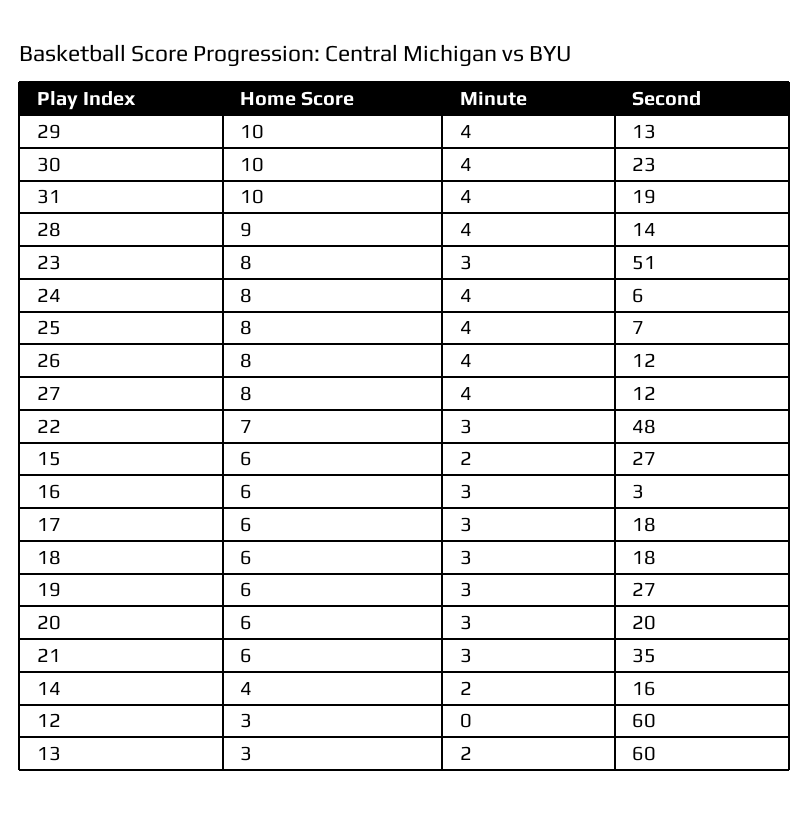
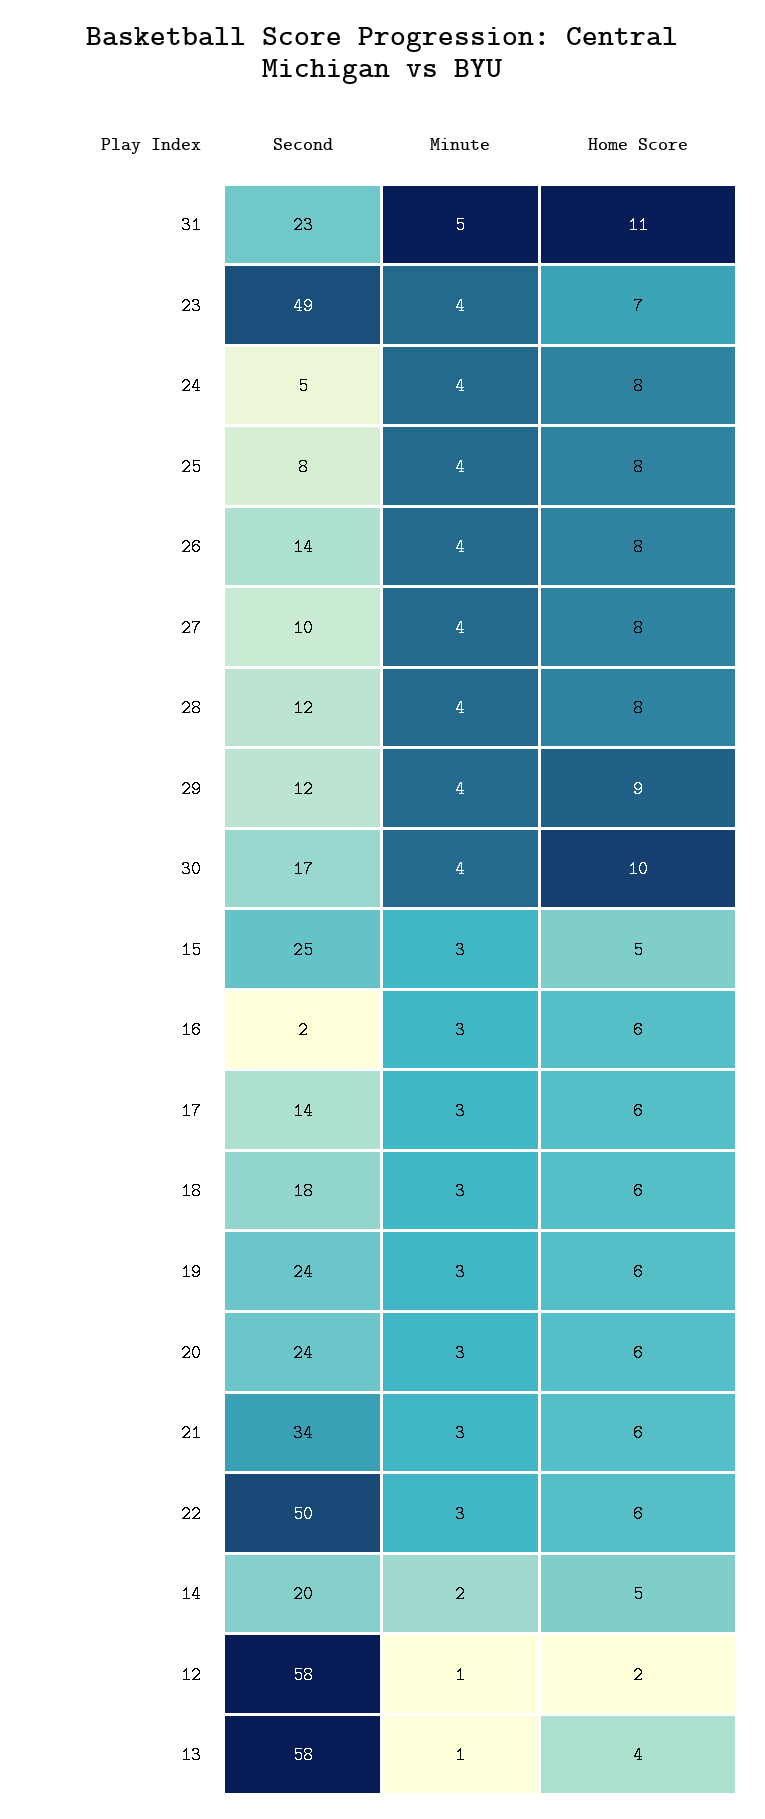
  {
    "Home Score": {
-     "29": 10,
+     "29": 9,
      "30": 10,
-     "31": 10,
+     "31": 11,
-     "28": 9,
+     "28": 8,
-     "23": 8,
+     "23": 7,
      "24": 8,
      "25": 8,
      "26": 8,
      "27": 8,
-     "22": 7,
+     "22": 6,
-     "15": 6,
+     "15": 5,
      "16": 6,
      "17": 6,
      "18": 6,
      "19": 6,
      "20": 6,
      "21": 6,
-     "14": 4,
+     "14": 5,
-     "12": 3,
+     "12": 2,
-     "13": 3
+     "13": 4
    },
    "Minute": {
      "29": 4,
      "30": 4,
-     "31": 4,
+     "31": 5,
      "28": 4,
-     "23": 3,
+     "23": 4,
      "24": 4,
      "25": 4,
      "26": 4,
      "27": 4,
      "22": 3,
-     "15": 2,
+     "15": 3,
      "16": 3,
      "17": 3,
      "18": 3,
      "19": 3,
      "20": 3,
      "21": 3,
      "14": 2,
-     "12": 0,
+     "12": 1,
-     "13": 2
+     "13": 1
    },
    "Second": {
-     "29": 13,
+     "29": 12,
-     "30": 23,
+     "30": 17,
-     "31": 19,
+     "31": 23,
-     "28": 14,
+     "28": 12,
-     "23": 51,
+     "23": 49,
-     "24": 6,
+     "24": 5,
-     "25": 7,
+     "25": 8,
-     "26": 12,
+     "26": 14,
-     "27": 12,
+     "27": 10,
-     "22": 48,
+     "22": 50,
-     "15": 27,
+     "15": 25,
-     "16": 3,
+     "16": 2,
-     "17": 18,
+     "17": 14,
      "18": 18,
-     "19": 27,
+     "19": 24,
-     "20": 20,
+     "20": 24,
-     "21": 35,
+     "21": 34,
-     "14": 16,
+     "14": 20,
-     "12": 60,
+     "12": 58,
-     "13": 60
+     "13": 58
    }
  }

